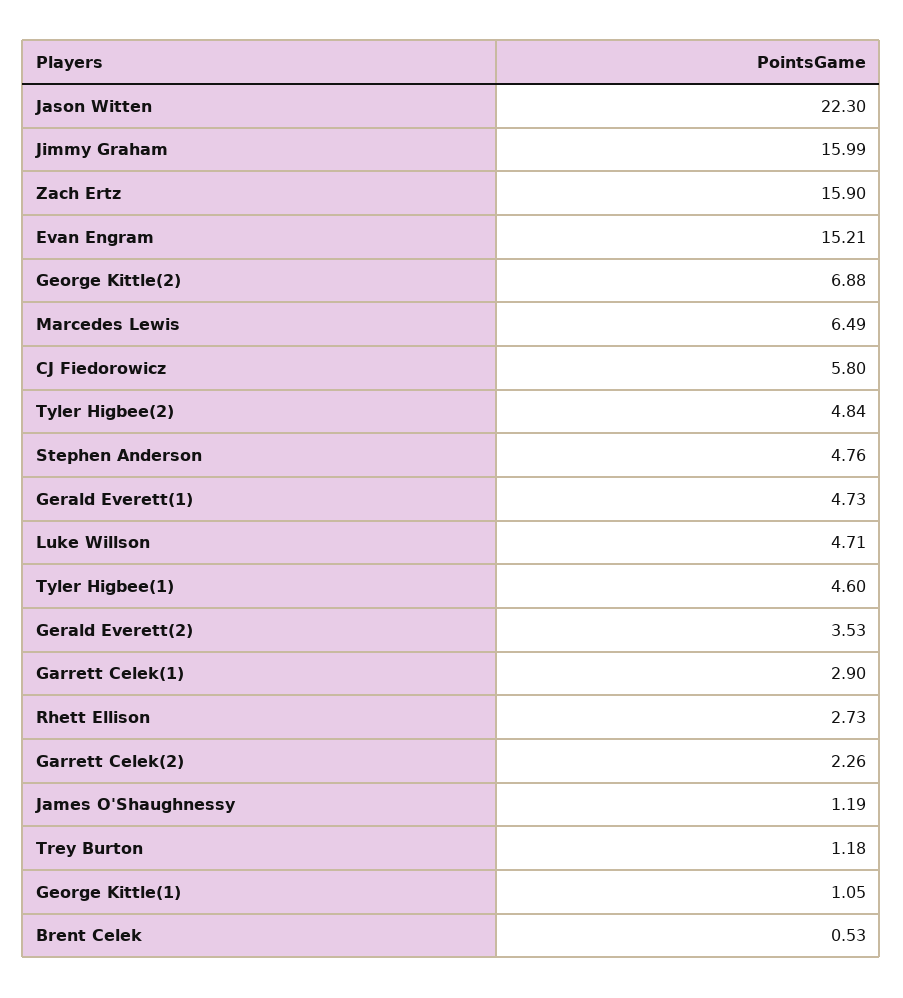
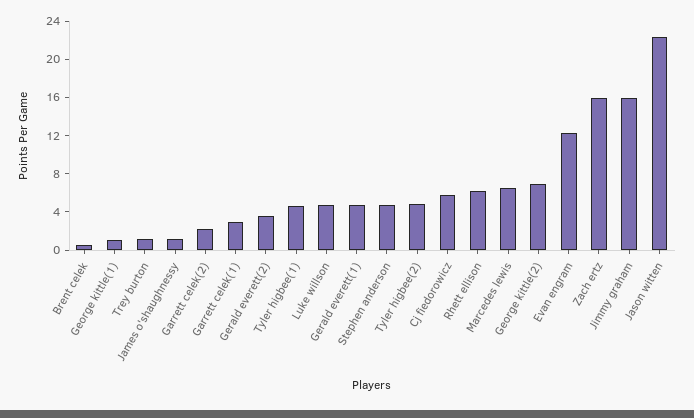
  {
    "Jason Witten": 22.3,
    "Jimmy Graham": 15.99,
    "Zach Ertz": 15.9,
-   "Evan Engram": 15.21,
+   "Evan Engram": 12,
    "George Kittle(2)": 6.88,
    "Marcedes Lewis": 6.49,
    "CJ Fiedorowicz": 5.8,
    "Tyler Higbee(2)": 4.84,
    "Stephen Anderson": 4.76,
    "Gerald Everett(1)": 4.73,
    "Luke Willson": 4.71,
    "Tyler Higbee(1)": 4.6,
    "Gerald Everett(2)": 3.53,
    "Garrett Celek(1)": 2.9,
-   "Rhett Ellison": 2.73,
+   "Rhett Ellison": 6,
    "Garrett Celek(2)": 2.26,
    "James O'Shaughnessy": 1.19,
    "Trey Burton": 1.18,
    "George Kittle(1)": 1.05,
    "Brent Celek": 0.53
  }

